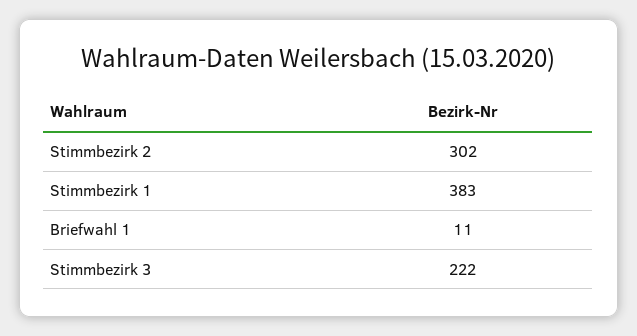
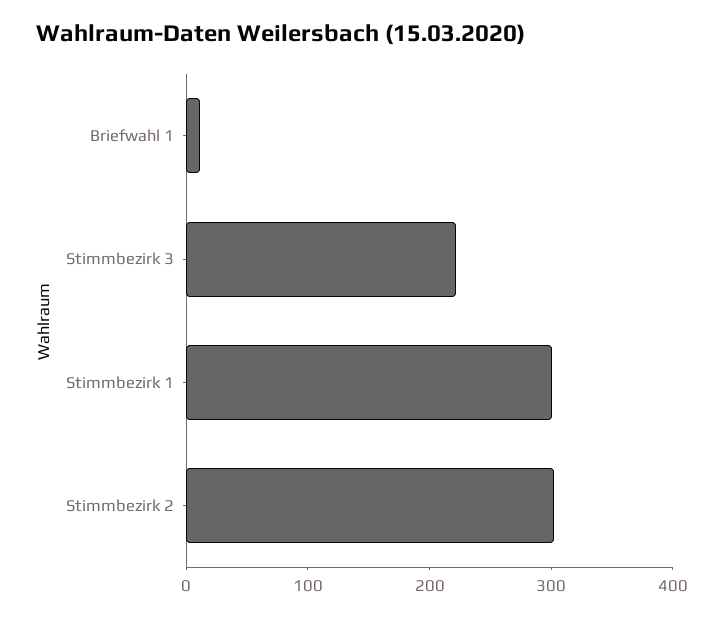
  {
    "Stimmbezirk 2": 302,
-   "Stimmbezirk 1": 383,
+   "Stimmbezirk 1": 300,
    "Briefwahl 1": 11,
    "Stimmbezirk 3": 222
  }

